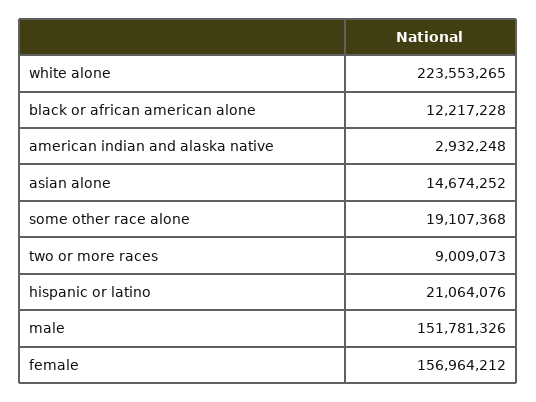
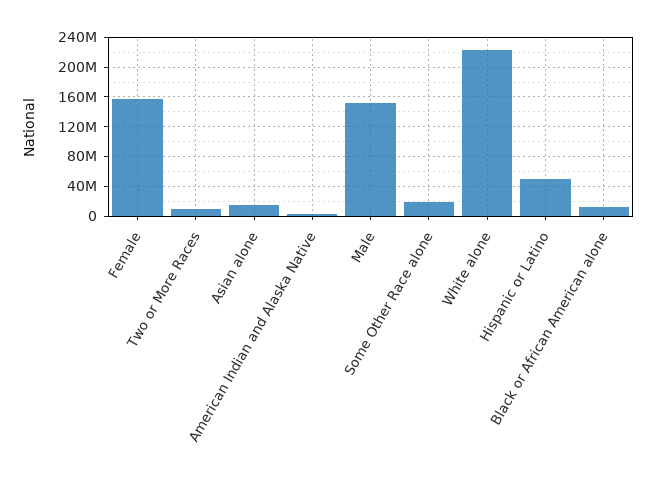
  {
    "white alone": 223553265,
    "black or african american alone": 12217228,
    "american indian and alaska native": 2932248,
    "asian alone": 14674252,
    "some other race alone": 19107368,
    "two or more races": 9009073,
-   "hispanic or latino": 21064076,
+   "hispanic or latino": 50000000,
    "male": 151781326,
    "female": 156964212
  }

